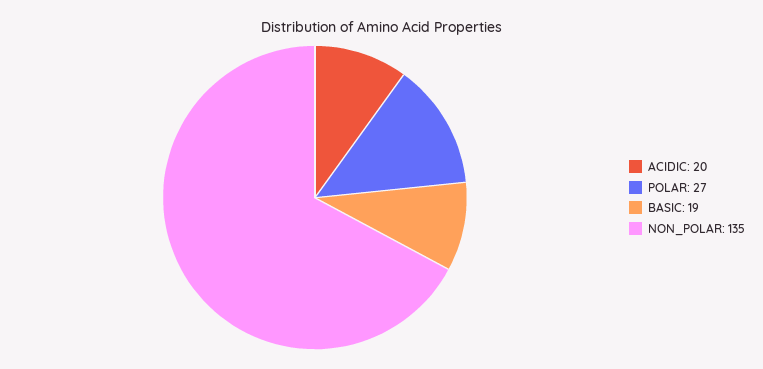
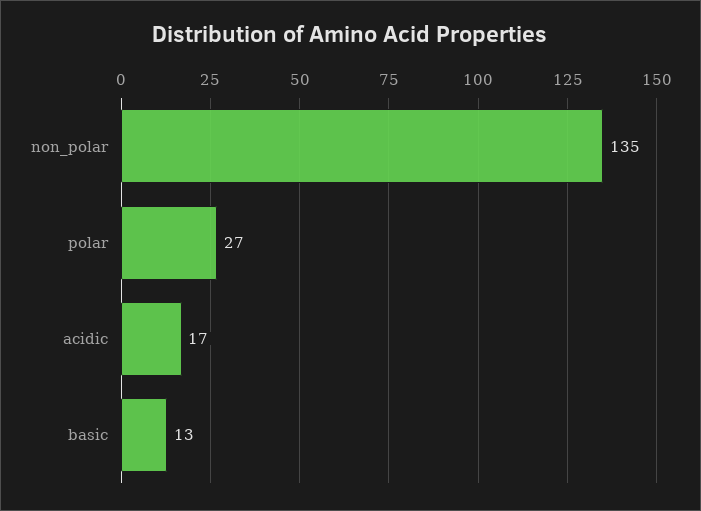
  {
-   "ACIDIC": 20,
+   "ACIDIC": 17,
    "POLAR": 27,
-   "BASIC": 19,
+   "BASIC": 13,
    "NON_POLAR": 135
  }

